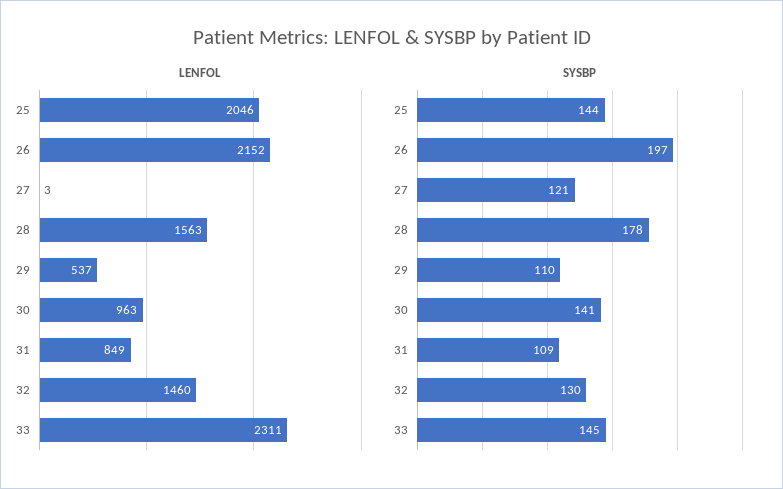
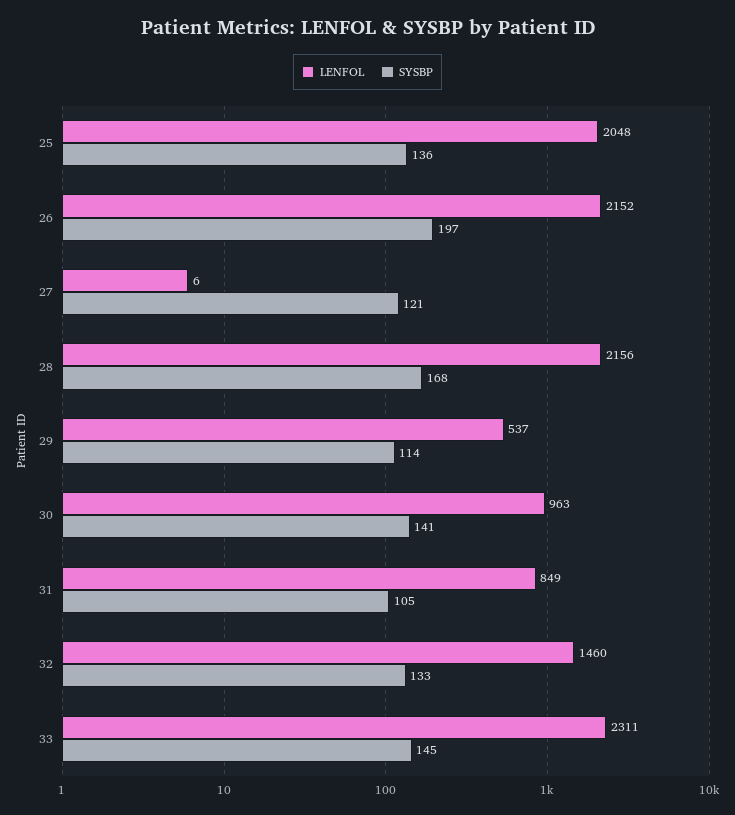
  {
    "LENFOL": {
-     "25": 2046,
+     "25": 2048,
      "26": 2152,
-     "27": 3,
+     "27": 6,
-     "28": 1563,
+     "28": 2156,
      "29": 537,
      "30": 963,
      "31": 849,
      "32": 1460,
      "33": 2311
    },
    "SYSBP": {
-     "25": 144,
+     "25": 136,
      "26": 197,
      "27": 121,
-     "28": 178,
+     "28": 168,
-     "29": 110,
+     "29": 114,
      "30": 141,
-     "31": 109,
+     "31": 105,
-     "32": 130,
+     "32": 133,
      "33": 145
    }
  }

